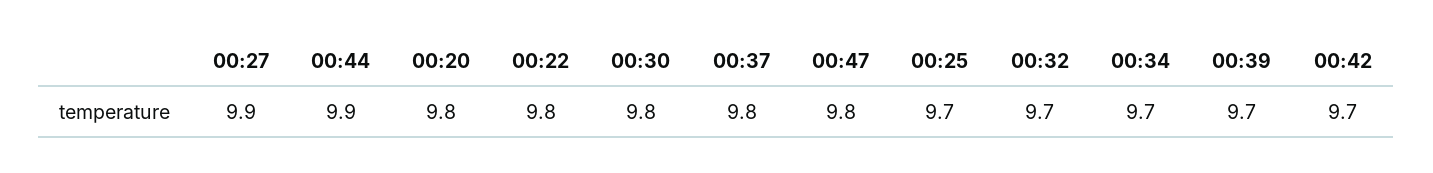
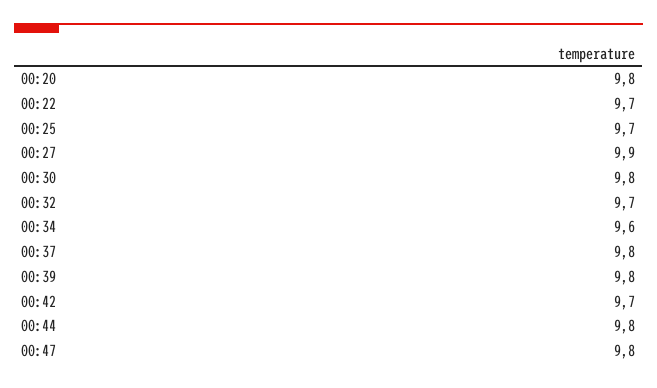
  {
    "00:27": 9.9,
-   "00:44": 9.9,
+   "00:44": 9.8,
    "00:20": 9.8,
-   "00:22": 9.8,
+   "00:22": 9.7,
    "00:30": 9.8,
    "00:37": 9.8,
    "00:47": 9.8,
    "00:25": 9.7,
    "00:32": 9.7,
-   "00:34": 9.7,
+   "00:34": 9.6,
-   "00:39": 9.7,
+   "00:39": 9.8,
    "00:42": 9.7
  }

